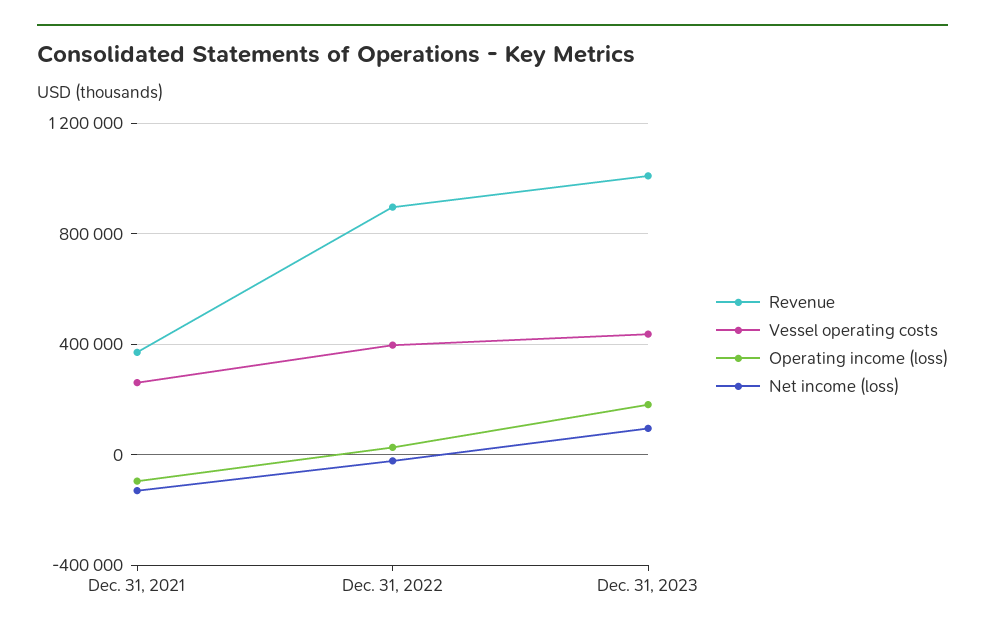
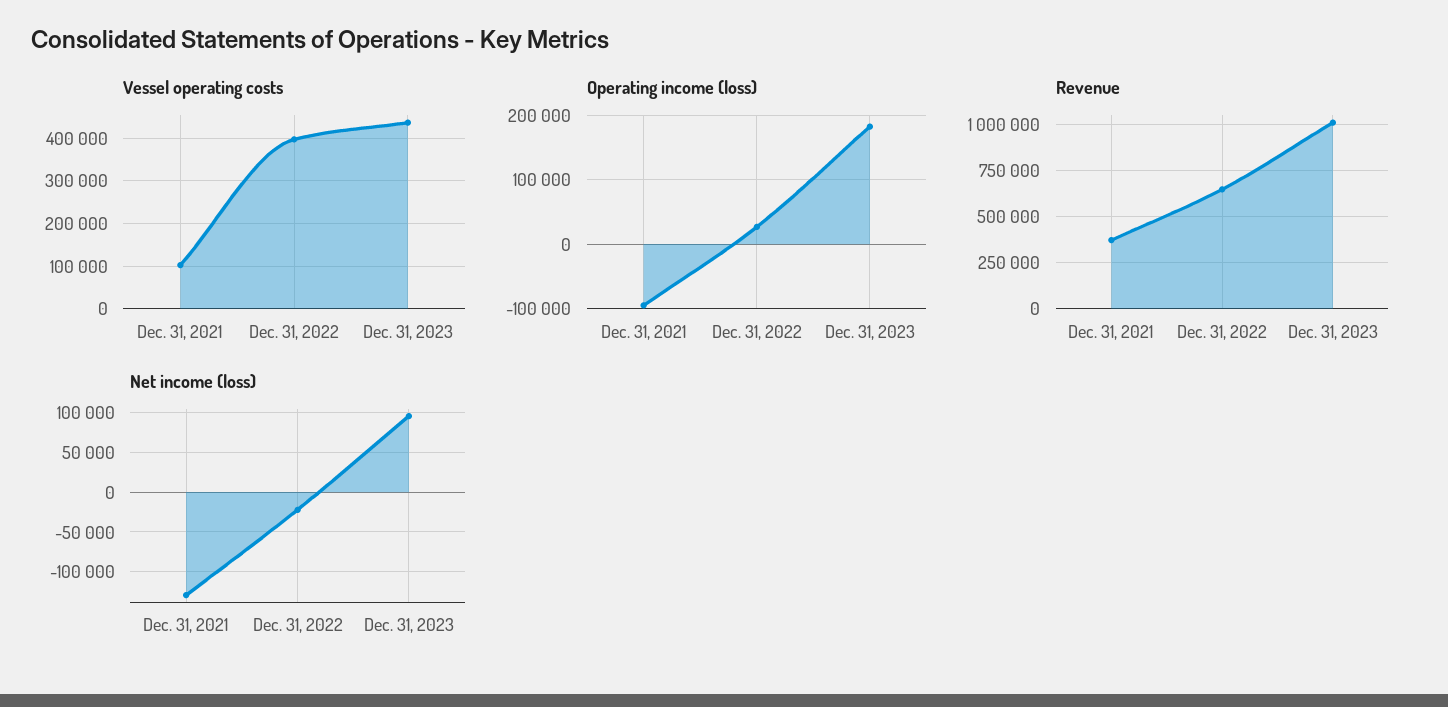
  {
    "Revenue": {
      "Dec. 31, 2021": 350000,
-     "Dec. 31, 2022": 900000,
+     "Dec. 31, 2022": 650000,
      "Dec. 31, 2023": 1000000
    },
    "Vessel operating costs": {
-     "Dec. 31, 2021": 250000,
+     "Dec. 31, 2021": 100000,
      "Dec. 31, 2022": 400000,
      "Dec. 31, 2023": 440000
    },
    "Operating income (loss)": {
      "Dec. 31, 2021": -100000,
      "Dec. 31, 2022": 30000,
      "Dec. 31, 2023": 180000
    },
    "Net income (loss)": {
      "Dec. 31, 2021": -130000,
      "Dec. 31, 2022": -20000,
      "Dec. 31, 2023": 100000
    }
  }

